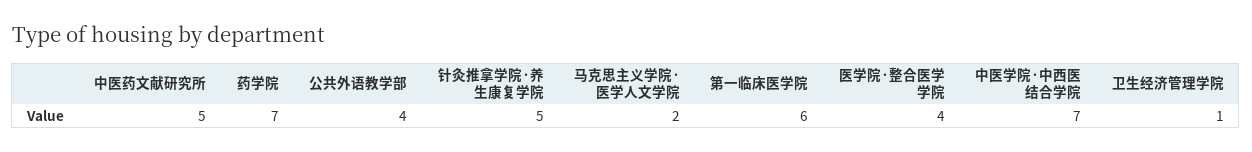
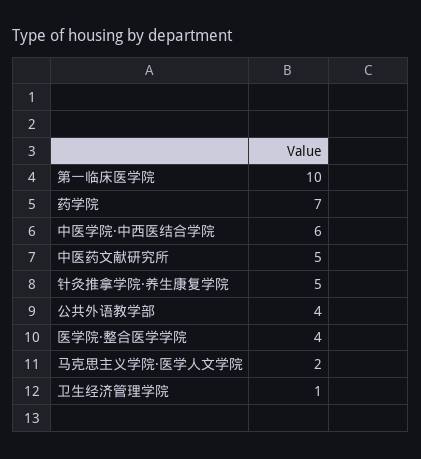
  {
    "中医药文献研究所": 5,
    "药学院": 7,
    "公共外语教学部": 4,
    "针灸推拿学院·养生康复学院": 5,
    "马克思主义学院·医学人文学院": 2,
-   "第一临床医学院": 6,
+   "第一临床医学院": 10,
    "医学院·整合医学学院": 4,
-   "中医学院·中西医结合学院": 7,
+   "中医学院·中西医结合学院": 6,
    "卫生经济管理学院": 1
  }

